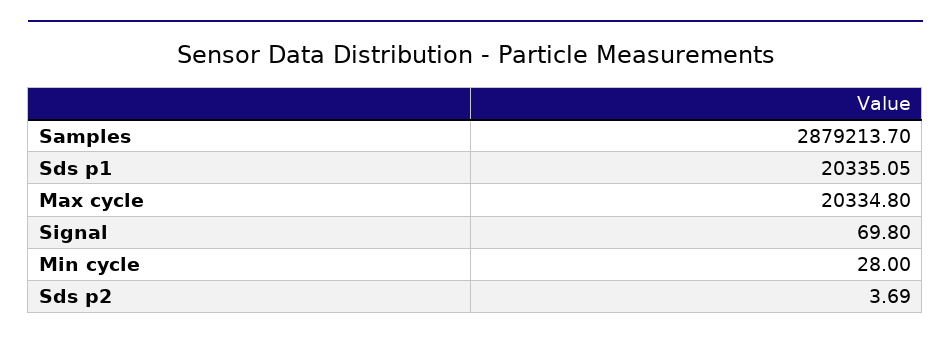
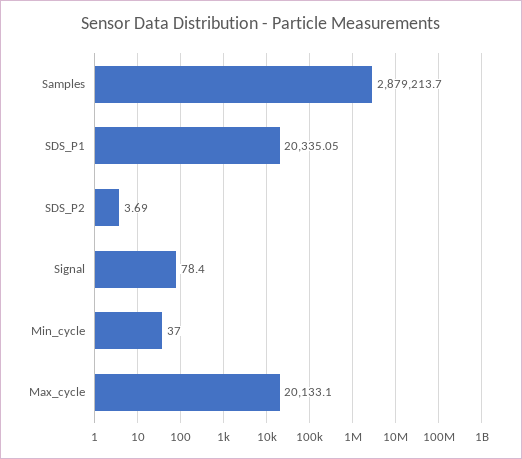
  {
    "Samples": 2879213.7,
    "Sds p1": 20335.05,
-   "Max cycle": 20334.8,
+   "Max cycle": 20133.1,
-   "Signal": 69.8,
+   "Signal": 78.4,
-   "Min cycle": 28,
+   "Min cycle": 37,
    "Sds p2": 3.69
  }

